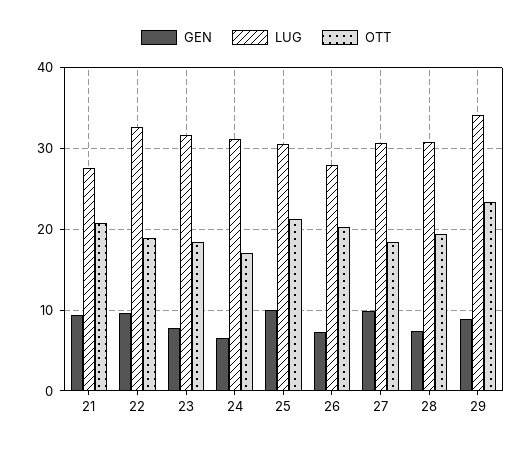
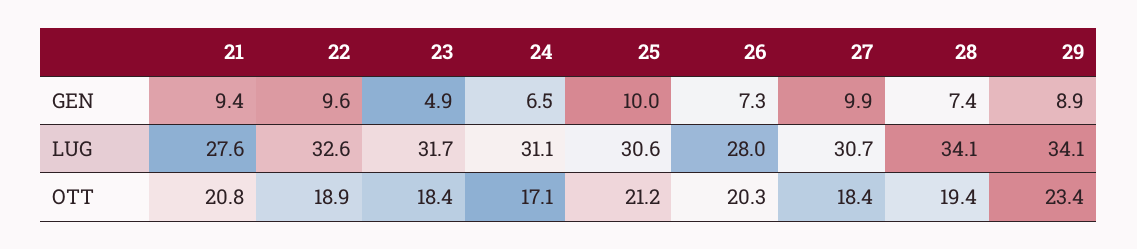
  {
    "GEN": {
      "21": 9.4,
      "22": 9.6,
-     "23": 8,
+     "23": 4.9,
      "24": 6.5,
      "25": 10,
      "26": 7.3,
      "27": 9.9,
      "28": 7.4,
      "29": 8.9
    },
    "LUG": {
      "21": 27.6,
      "22": 32.6,
      "23": 31.7,
      "24": 31.1,
      "25": 30.6,
      "26": 28,
      "27": 30.7,
-     "28": 31,
+     "28": 34.1,
      "29": 34.1
    },
    "OTT": {
      "21": 20.8,
      "22": 18.9,
      "23": 18.4,
      "24": 17.1,
      "25": 21.2,
      "26": 20.3,
      "27": 18.4,
      "28": 19.4,
      "29": 23.4
    }
  }

